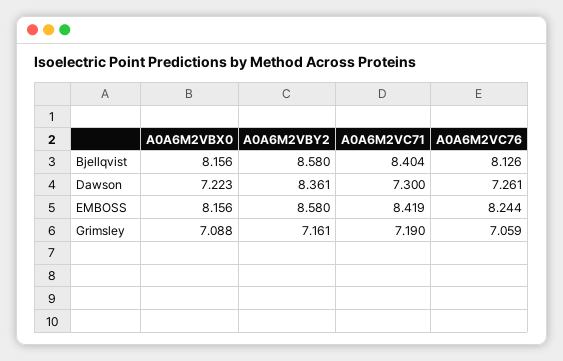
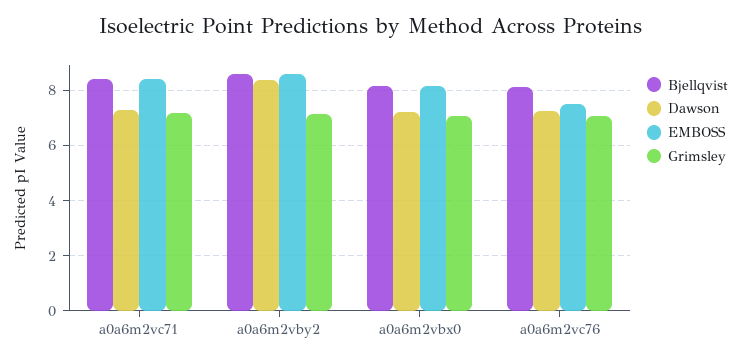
  {
    "Bjellqvist": {
      "A0A6M2VBX0": 8.156,
      "A0A6M2VBY2": 8.58,
      "A0A6M2VC71": 8.404,
      "A0A6M2VC76": 8.126
    },
    "Dawson": {
      "A0A6M2VBX0": 7.223,
      "A0A6M2VBY2": 8.361,
      "A0A6M2VC71": 7.3,
      "A0A6M2VC76": 7.261
    },
    "EMBOSS": {
      "A0A6M2VBX0": 8.156,
      "A0A6M2VBY2": 8.58,
      "A0A6M2VC71": 8.419,
-     "A0A6M2VC76": 8.244
+     "A0A6M2VC76": 7.5
    },
    "Grimsley": {
      "A0A6M2VBX0": 7.088,
      "A0A6M2VBY2": 7.161,
      "A0A6M2VC71": 7.19,
      "A0A6M2VC76": 7.059
    }
  }

